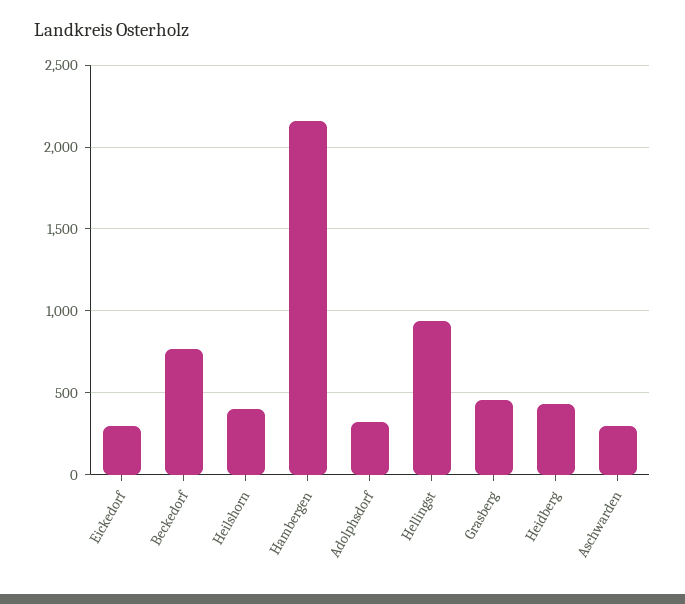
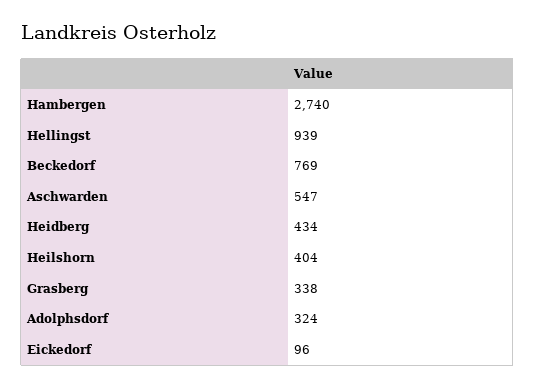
  {
-   "Eickedorf": 300,
+   "Eickedorf": 96,
    "Beckedorf": 769,
    "Heilshorn": 404,
-   "Hambergen": 2150,
+   "Hambergen": 2740,
    "Adolphsdorf": 324,
    "Hellingst": 939,
-   "Grasberg": 450,
+   "Grasberg": 338,
    "Heidberg": 434,
-   "Aschwarden": 300
+   "Aschwarden": 547
  }

